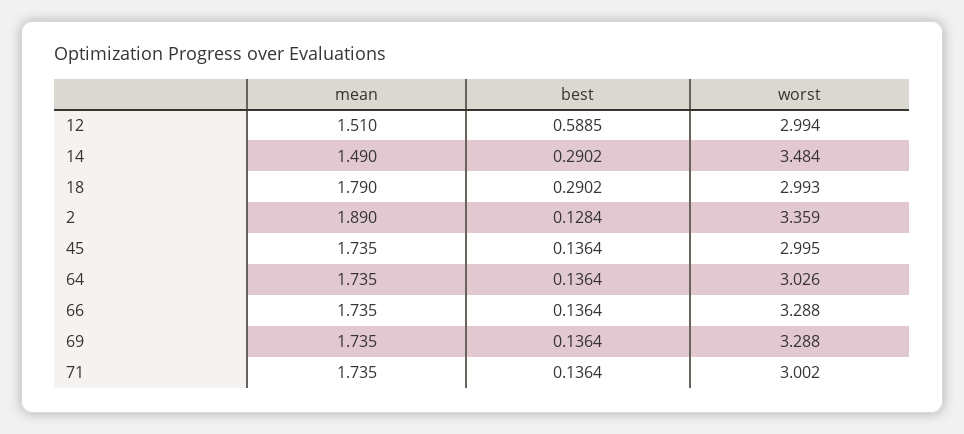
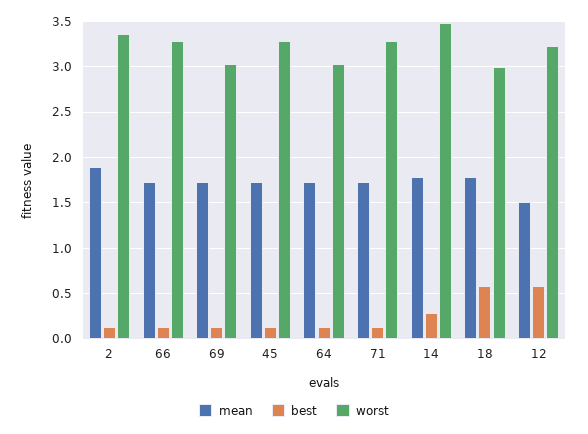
  {
    "mean": {
      "12": 1.51,
-     "14": 1.49,
+     "14": 1.8,
      "18": 1.79,
      "2": 1.89,
      "45": 1.735,
      "64": 1.735,
      "66": 1.735,
      "69": 1.735,
      "71": 1.735
    },
    "best": {
      "12": 0.5885,
      "14": 0.2902,
-     "18": 0.2902,
+     "18": 0.6,
      "2": 0.1284,
      "45": 0.1364,
      "64": 0.1364,
      "66": 0.1364,
      "69": 0.1364,
      "71": 0.1364
    },
    "worst": {
-     "12": 2.994,
+     "12": 3.2,
      "14": 3.484,
      "18": 2.993,
      "2": 3.359,
-     "45": 2.995,
+     "45": 3.3,
      "64": 3.026,
      "66": 3.288,
-     "69": 3.288,
+     "69": 3,
-     "71": 3.002
+     "71": 3.3
    }
  }

